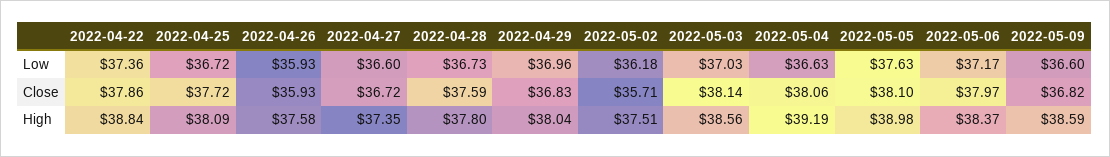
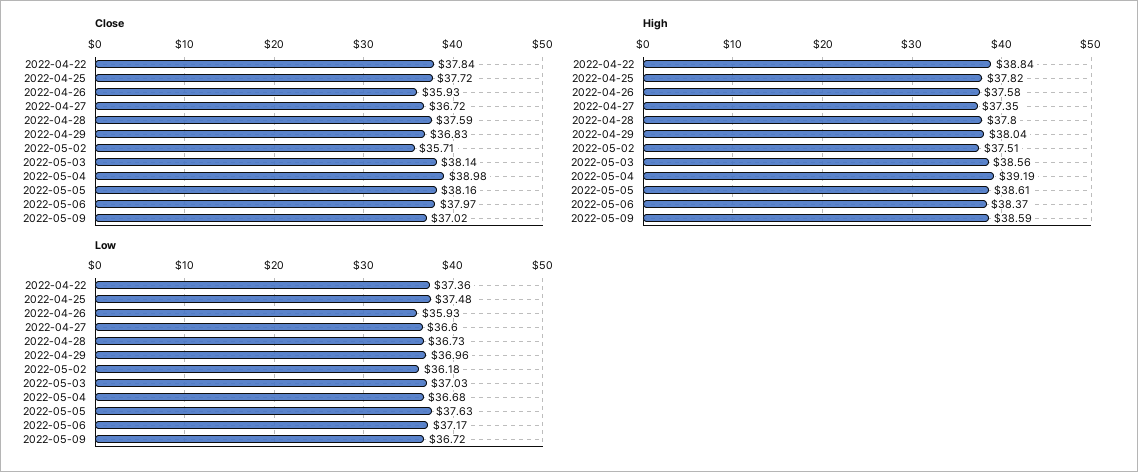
  {
    "Low": {
      "2022-04-22": 37.36,
-     "2022-04-25": 36.72,
+     "2022-04-25": 37.48,
      "2022-04-26": 35.93,
      "2022-04-27": 36.6,
      "2022-04-28": 36.73,
      "2022-04-29": 36.96,
      "2022-05-02": 36.18,
      "2022-05-03": 37.03,
-     "2022-05-04": 36.63,
+     "2022-05-04": 36.68,
      "2022-05-05": 37.63,
      "2022-05-06": 37.17,
-     "2022-05-09": 36.6
+     "2022-05-09": 36.72
    },
    "Close": {
-     "2022-04-22": 37.86,
+     "2022-04-22": 37.84,
      "2022-04-25": 37.72,
      "2022-04-26": 35.93,
      "2022-04-27": 36.72,
      "2022-04-28": 37.59,
      "2022-04-29": 36.83,
      "2022-05-02": 35.71,
      "2022-05-03": 38.14,
-     "2022-05-04": 38.06,
+     "2022-05-04": 38.98,
-     "2022-05-05": 38.1,
+     "2022-05-05": 38.16,
      "2022-05-06": 37.97,
-     "2022-05-09": 36.82
+     "2022-05-09": 37.02
    },
    "High": {
      "2022-04-22": 38.84,
-     "2022-04-25": 38.09,
+     "2022-04-25": 37.82,
      "2022-04-26": 37.58,
      "2022-04-27": 37.35,
      "2022-04-28": 37.8,
      "2022-04-29": 38.04,
      "2022-05-02": 37.51,
      "2022-05-03": 38.56,
      "2022-05-04": 39.19,
-     "2022-05-05": 38.98,
+     "2022-05-05": 38.61,
      "2022-05-06": 38.37,
      "2022-05-09": 38.59
    }
  }

